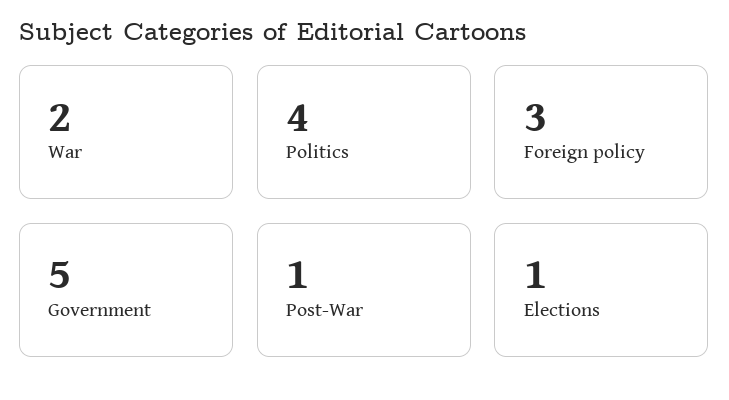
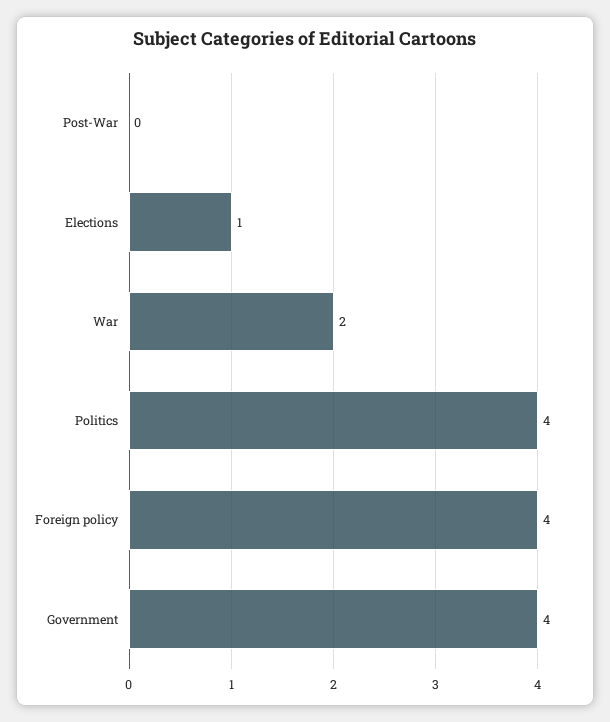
  {
    "War": 2,
    "Politics": 4,
-   "Foreign policy": 3,
+   "Foreign policy": 4,
-   "Government": 5,
+   "Government": 4,
-   "Post-War": 1,
+   "Post-War": 0,
    "Elections": 1
  }

